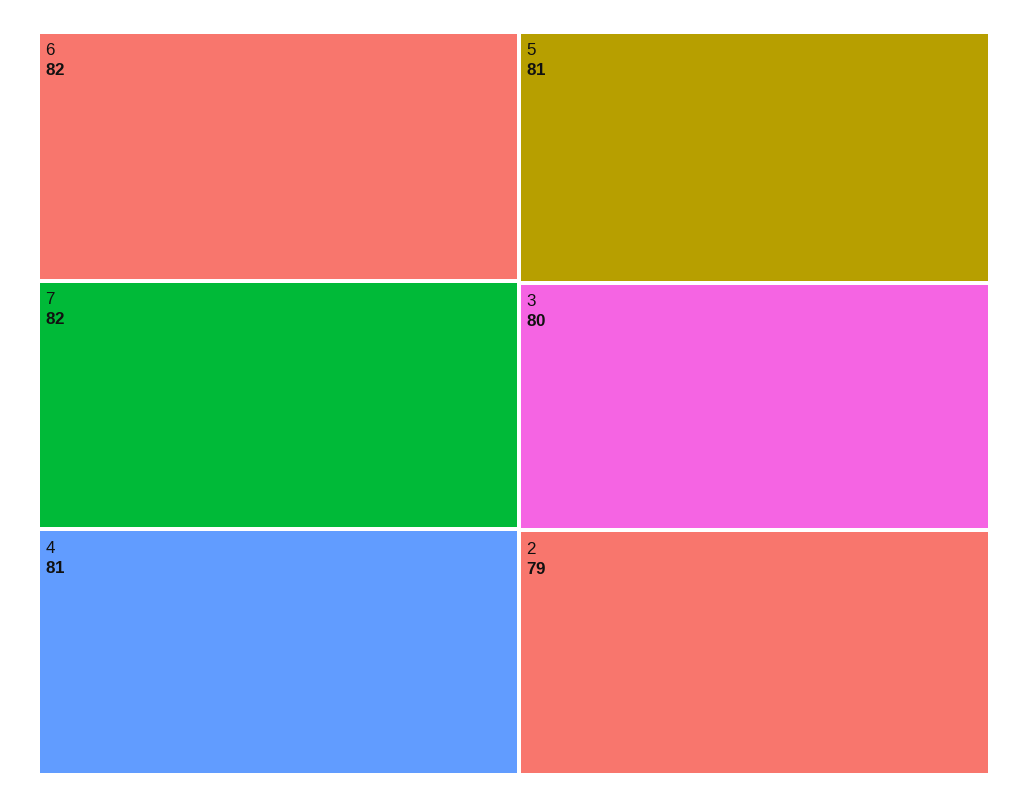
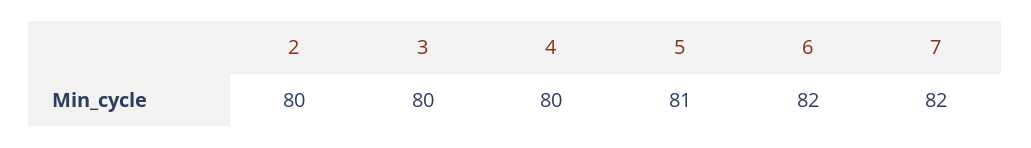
  {
    "6": 82,
    "7": 82,
-   "4": 81,
+   "4": 80,
    "5": 81,
    "3": 80,
-   "2": 79
+   "2": 80
  }

